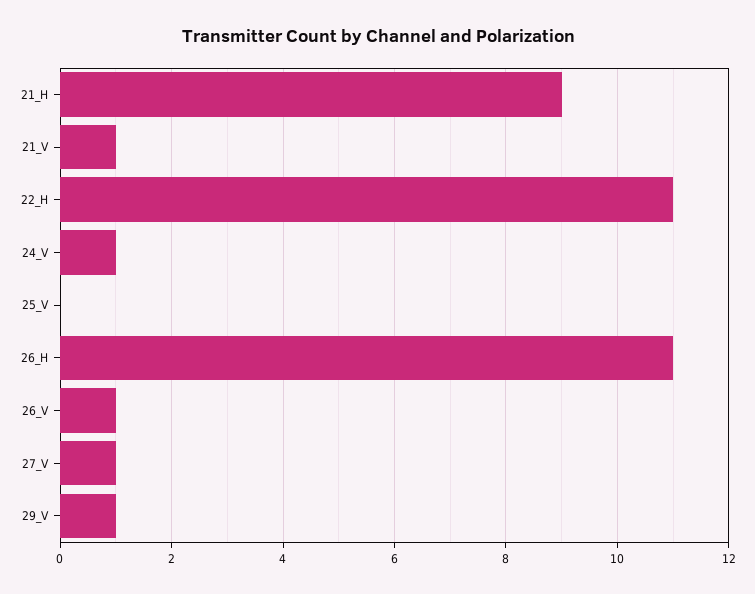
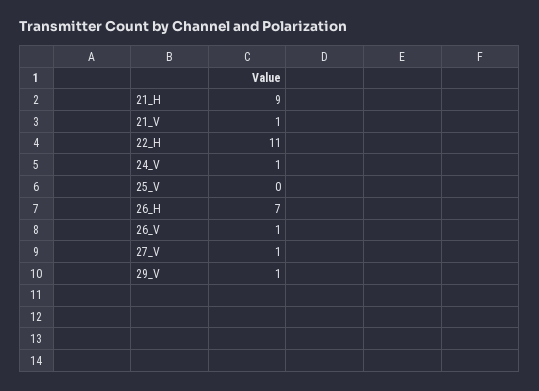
  {
    "21_H": 9,
    "21_V": 1,
    "22_H": 11,
    "24_V": 1,
    "25_V": 0,
-   "26_H": 11,
+   "26_H": 7,
    "26_V": 1,
    "27_V": 1,
    "29_V": 1
  }

